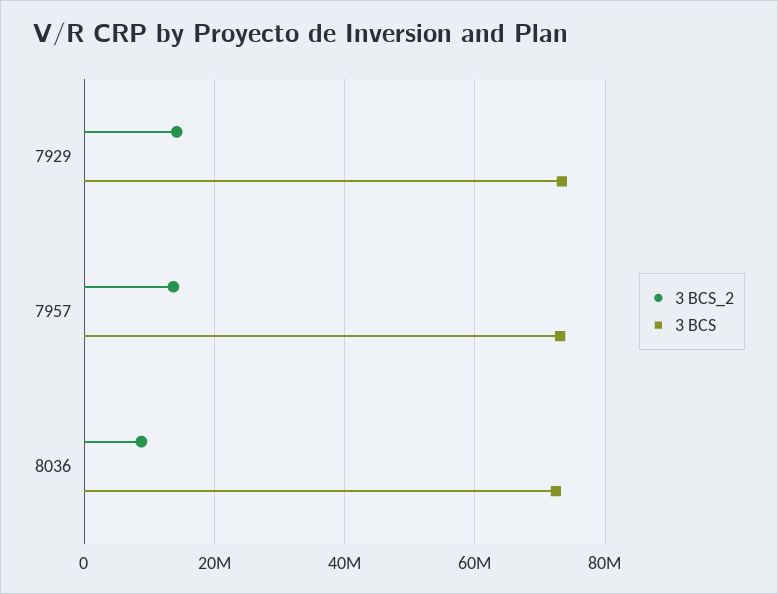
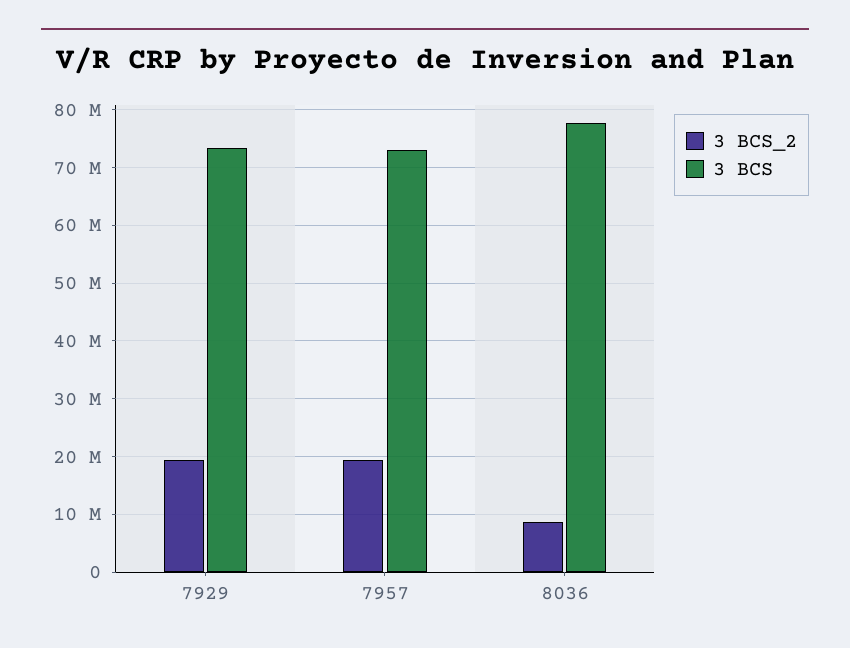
  {
    "3 BCS_2": {
-     "7929": 14000000,
+     "7929": 20000000,
-     "7957": 14000000,
+     "7957": 20000000,
      "8036": 8000000
    },
    "3 BCS": {
      "7929": 74000000,
      "7957": 74000000,
-     "8036": 72000000
+     "8036": 78000000
    }
  }

